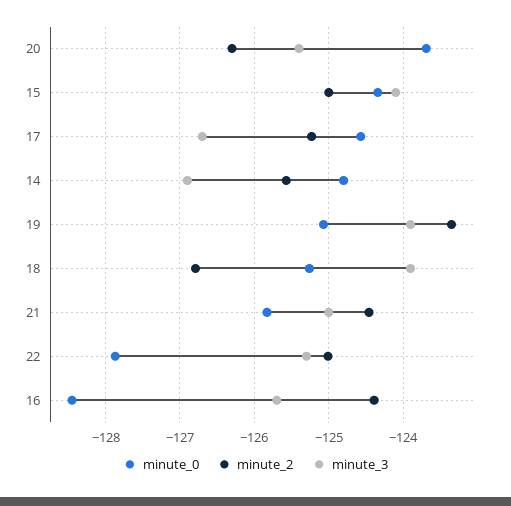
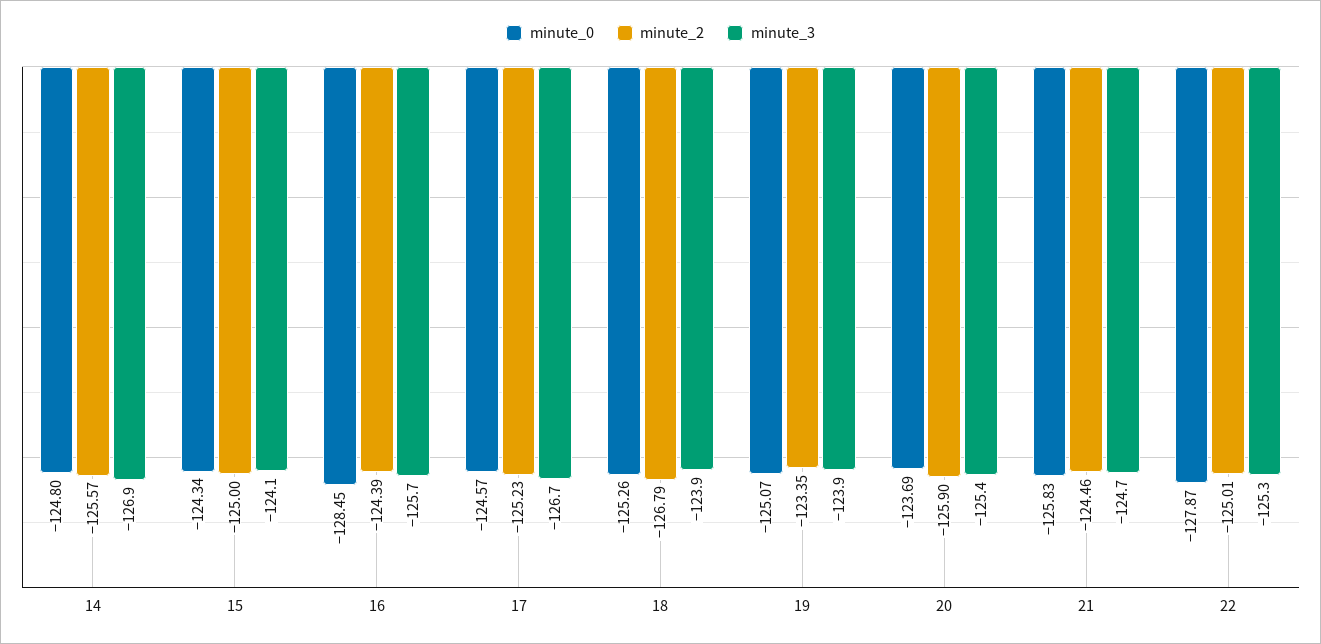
  {
    "minute_0": {
      "20": -123.69,
      "15": -124.34,
      "17": -124.57,
      "14": -124.8,
      "19": -125.07,
      "18": -125.26,
      "21": -125.83,
      "22": -127.87,
      "16": -128.45
    },
    "minute_2": {
-     "20": -126.3,
+     "20": -125.9,
      "15": -125,
      "17": -125.23,
      "14": -125.57,
      "19": -123.35,
      "18": -126.79,
      "21": -124.46,
      "22": -125.01,
      "16": -124.39
    },
    "minute_3": {
      "20": -125.4,
      "15": -124.1,
      "17": -126.7,
      "14": -126.9,
      "19": -123.9,
      "18": -123.9,
-     "21": -125,
+     "21": -124.7,
      "22": -125.3,
      "16": -125.7
    }
  }

